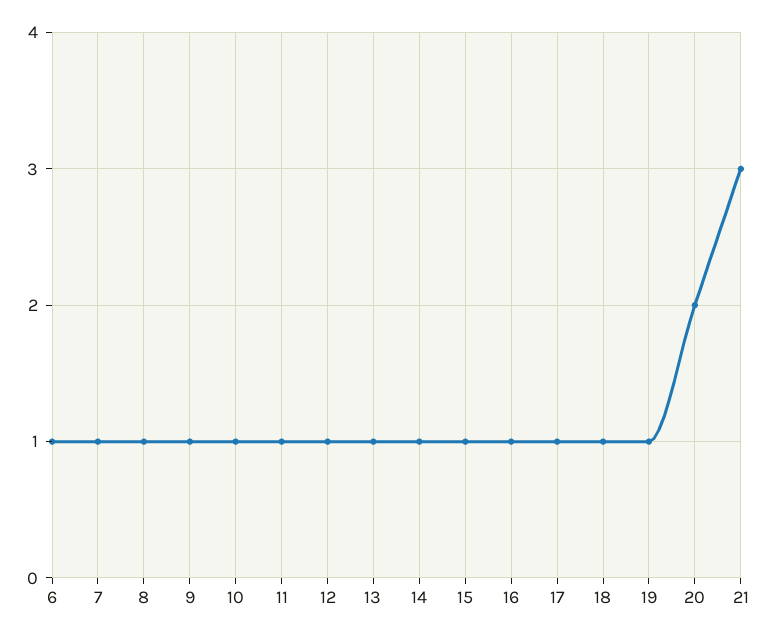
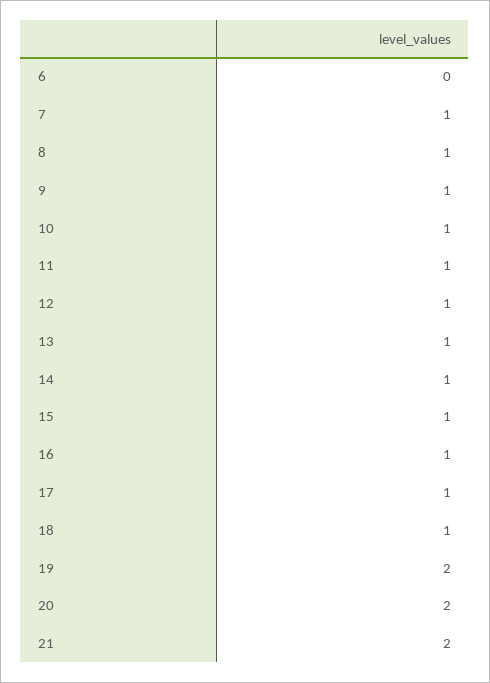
  {
-   "6": 1,
+   "6": 0,
    "7": 1,
    "8": 1,
    "9": 1,
    "10": 1,
    "11": 1,
    "12": 1,
    "13": 1,
    "14": 1,
    "15": 1,
    "16": 1,
    "17": 1,
    "18": 1,
-   "19": 1,
+   "19": 2,
    "20": 2,
-   "21": 3
+   "21": 2
  }

